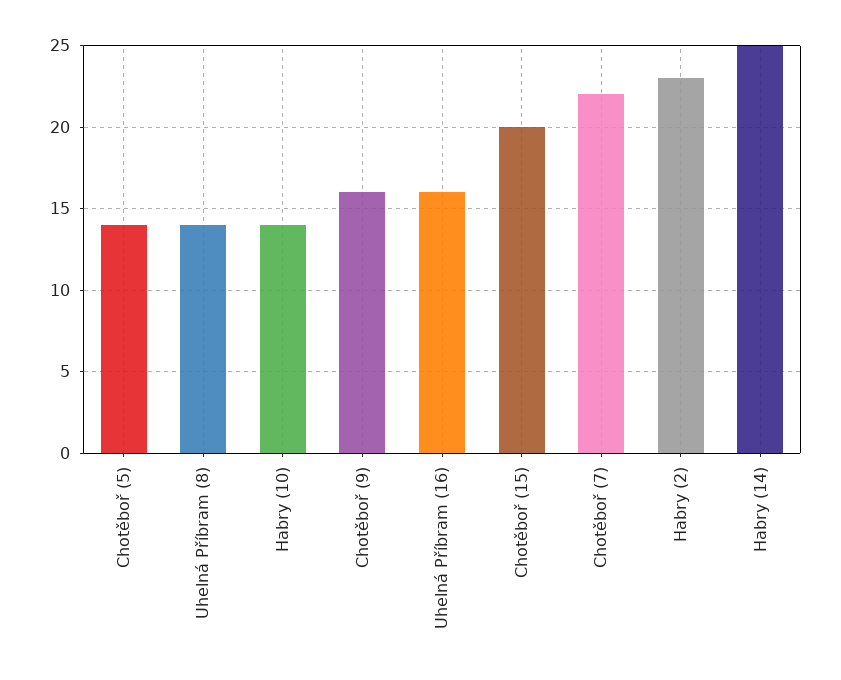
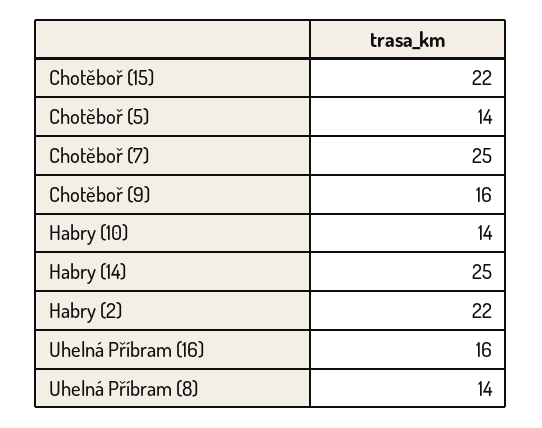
  {
    "Chotěboř (5)": 14,
    "Uhelná Příbram (8)": 14,
    "Habry (10)": 14,
    "Chotěboř (9)": 16,
    "Uhelná Příbram (16)": 16,
-   "Chotěboř (15)": 20,
+   "Chotěboř (15)": 22,
-   "Chotěboř (7)": 22,
+   "Chotěboř (7)": 25,
-   "Habry (2)": 23,
+   "Habry (2)": 22,
    "Habry (14)": 25
  }

